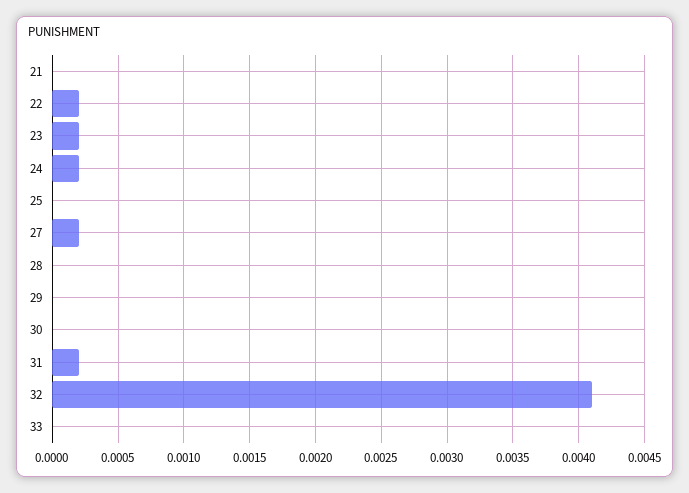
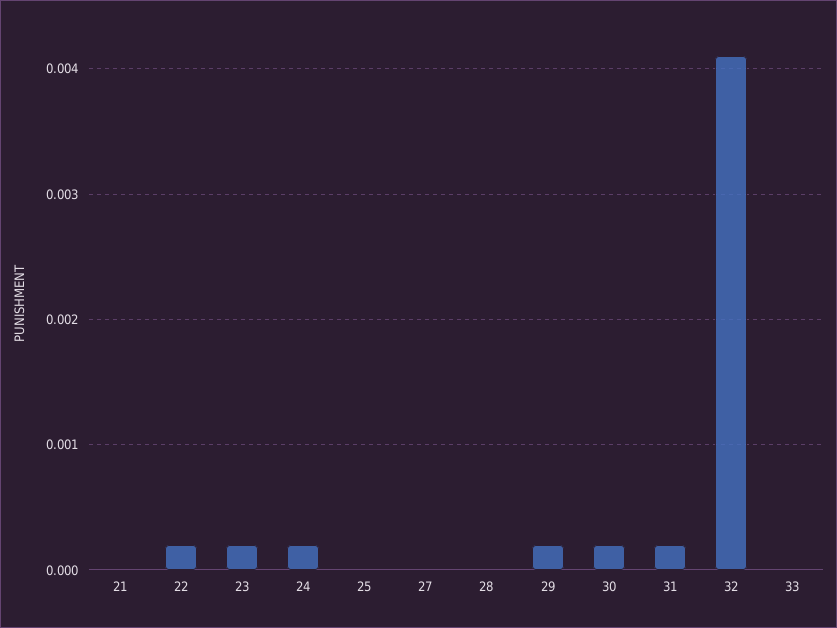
  {
    "21": 0,
    "22": 0.0002,
    "23": 0.0002,
    "24": 0.0002,
    "25": 0,
-   "27": 0.0002,
+   "27": 0,
    "28": 0,
-   "29": 0,
+   "29": 0.0002,
-   "30": 0,
+   "30": 0.0002,
    "31": 0.0002,
    "32": 0.0041,
    "33": 0
  }

